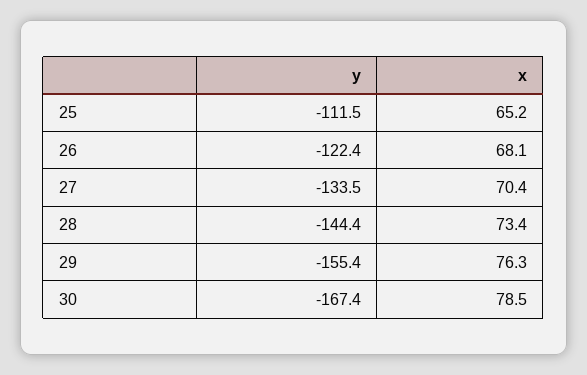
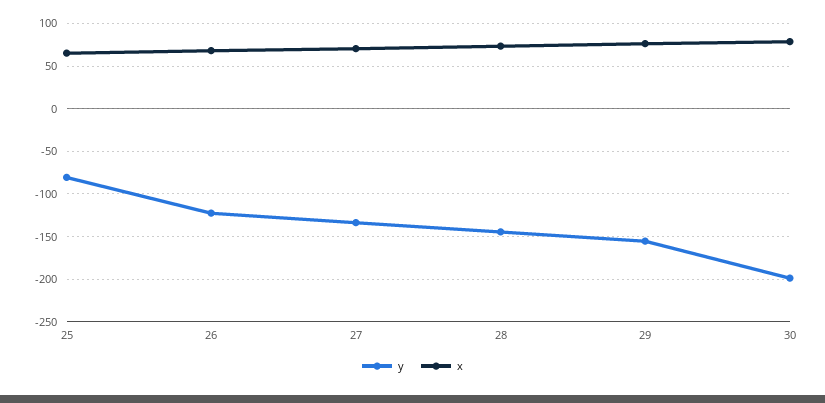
  {
    "y": {
-     "25": -111.5,
+     "25": -80,
      "26": -122.4,
      "27": -133.5,
      "28": -144.4,
      "29": -155.4,
-     "30": -167.4
+     "30": -200
    },
    "x": {
      "25": 65.2,
      "26": 68.1,
      "27": 70.4,
      "28": 73.4,
      "29": 76.3,
      "30": 78.5
    }
  }

